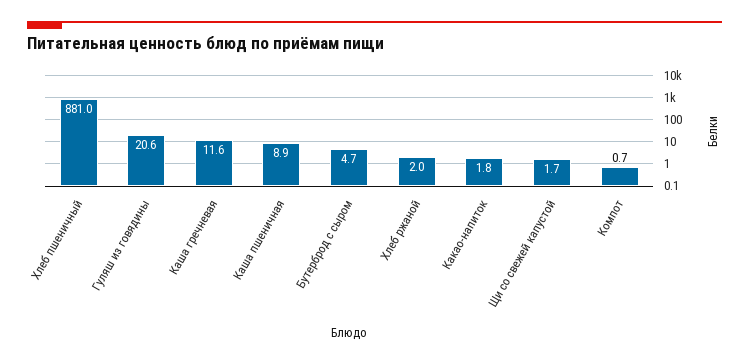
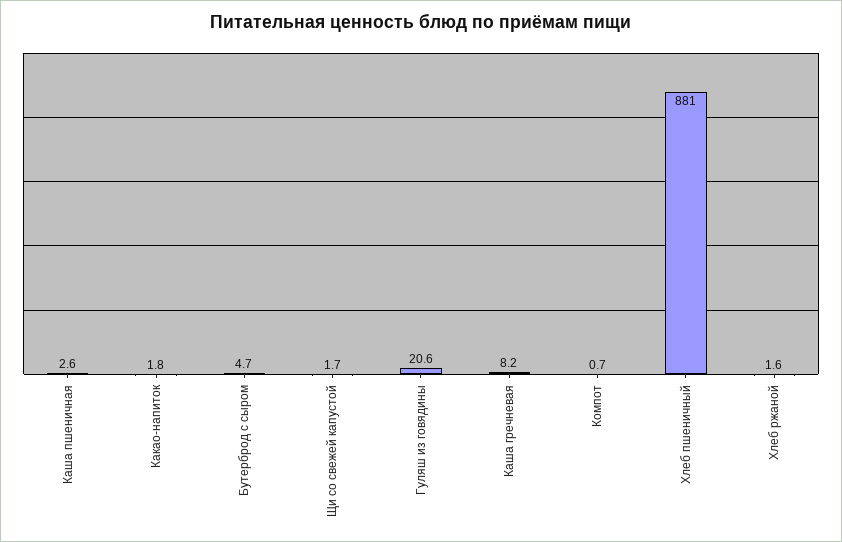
  {
    "Хлеб пшеничный": 881,
    "Гуляш из говядины": 20.6,
-   "Каша гречневая": 11.6,
+   "Каша гречневая": 8.2,
-   "Каша пшеничная": 8.9,
+   "Каша пшеничная": 2.6,
    "Бутерброд с сыром": 4.7,
-   "Хлеб ржаной": 2,
+   "Хлеб ржаной": 1.6,
    "Какао-напиток": 1.8,
    "Щи со свежей капустой": 1.7,
    "Компот": 0.7
  }

